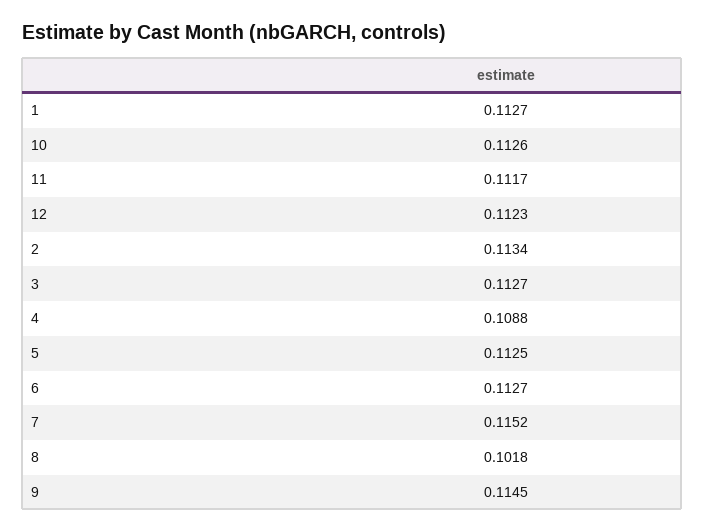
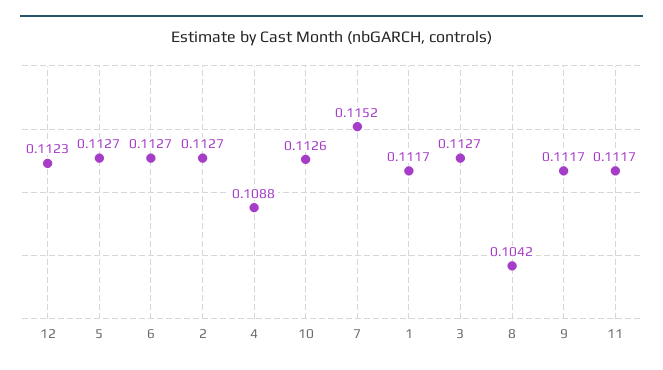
  {
-   "1": 0.1127,
+   "1": 0.1117,
    "10": 0.1126,
    "11": 0.1117,
    "12": 0.1123,
-   "2": 0.1134,
+   "2": 0.1127,
    "3": 0.1127,
    "4": 0.1088,
-   "5": 0.1125,
+   "5": 0.1127,
    "6": 0.1127,
    "7": 0.1152,
-   "8": 0.1018,
+   "8": 0.1042,
-   "9": 0.1145
+   "9": 0.1117
  }

